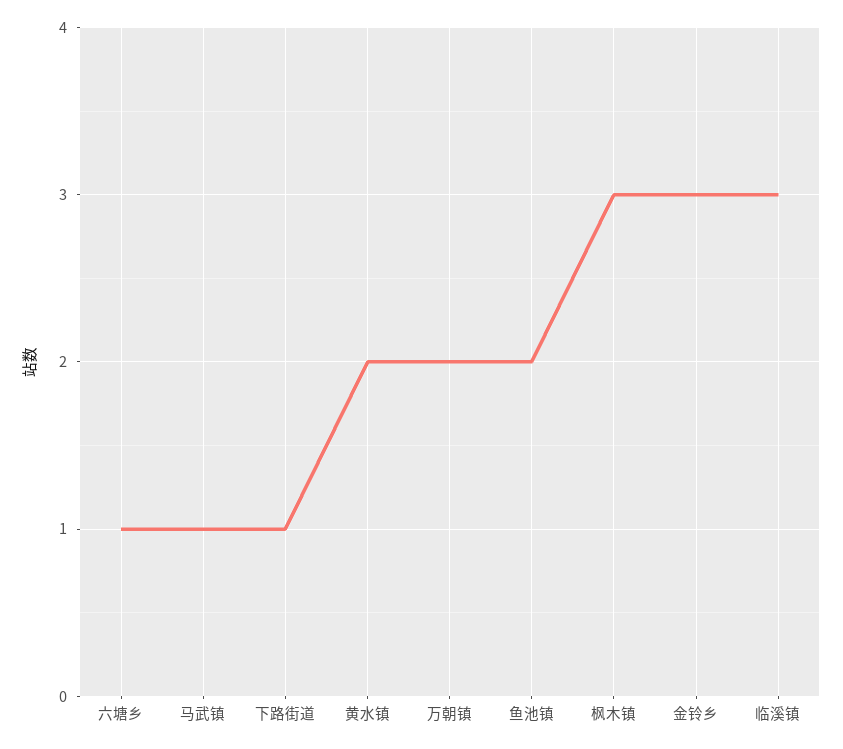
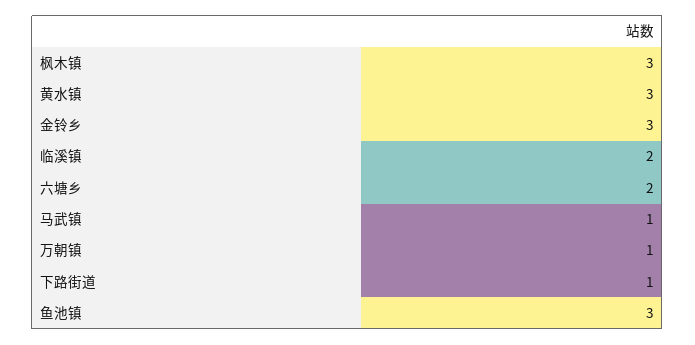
  {
-   "六塘乡": 1,
+   "六塘乡": 2,
    "马武镇": 1,
    "下路街道": 1,
-   "黄水镇": 2,
+   "黄水镇": 3,
-   "万朝镇": 2,
+   "万朝镇": 1,
-   "鱼池镇": 2,
+   "鱼池镇": 3,
    "枫木镇": 3,
    "金铃乡": 3,
-   "临溪镇": 3
+   "临溪镇": 2
  }

